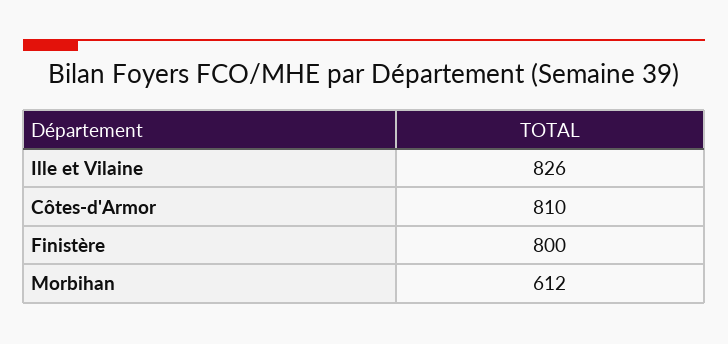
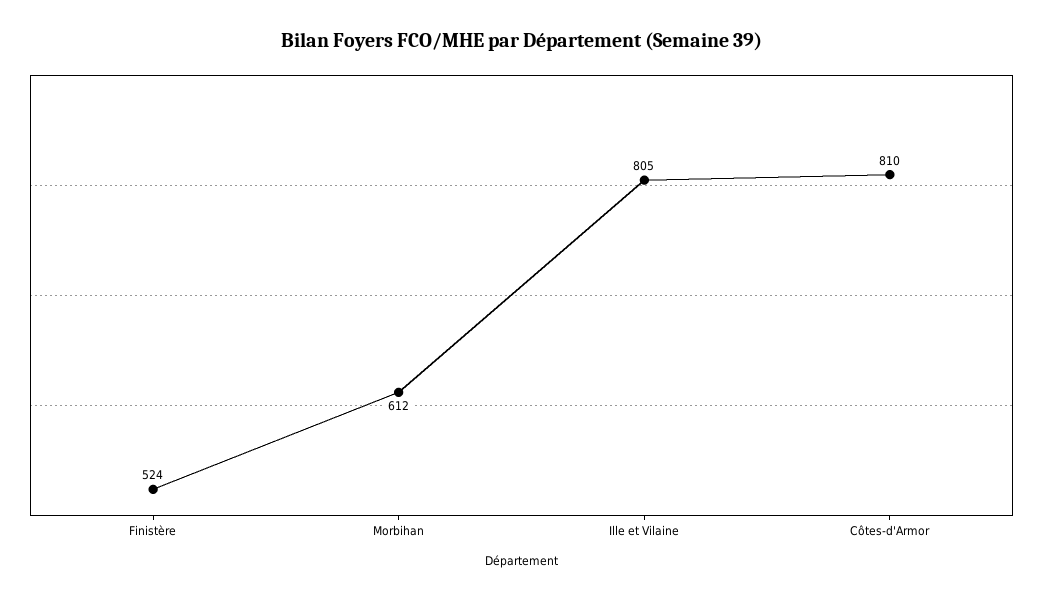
  {
-   "Ille et Vilaine": 826,
+   "Ille et Vilaine": 805,
    "Côtes-d'Armor": 810,
-   "Finistère": 800,
+   "Finistère": 524,
    "Morbihan": 612
  }

